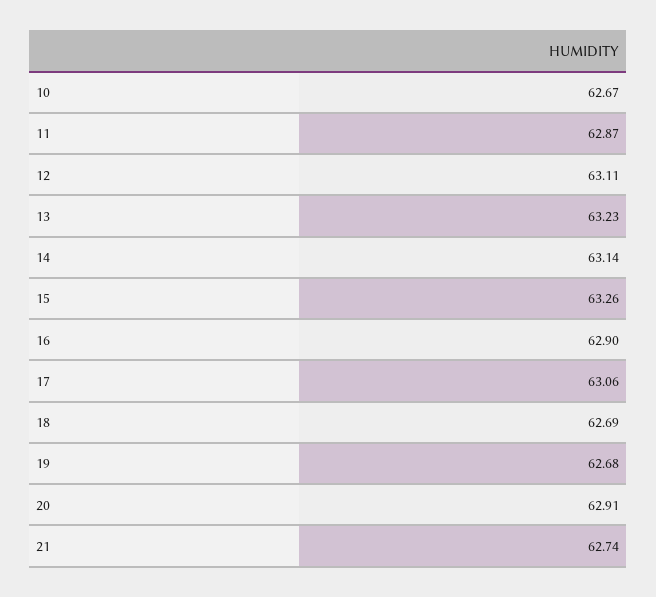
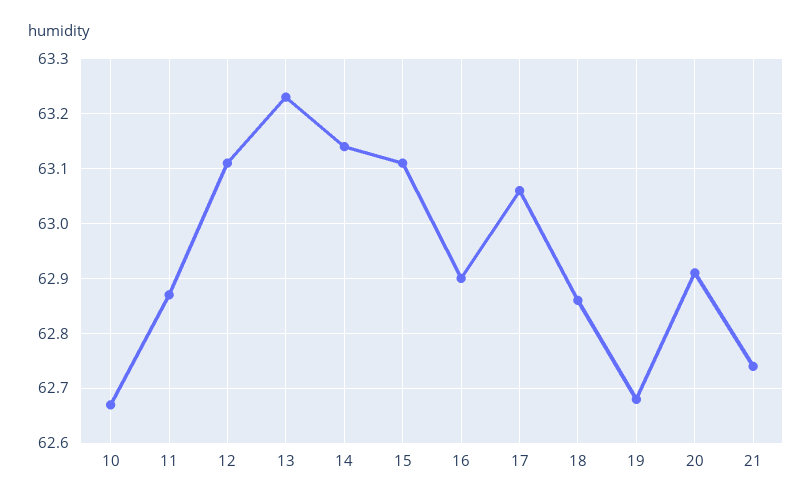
  {
    "10": 62.67,
    "11": 62.87,
    "12": 63.11,
    "13": 63.23,
    "14": 63.14,
-   "15": 63.26,
+   "15": 63.1,
    "16": 62.9,
    "17": 63.06,
-   "18": 62.69,
+   "18": 62.85,
    "19": 62.68,
    "20": 62.91,
    "21": 62.74
  }

